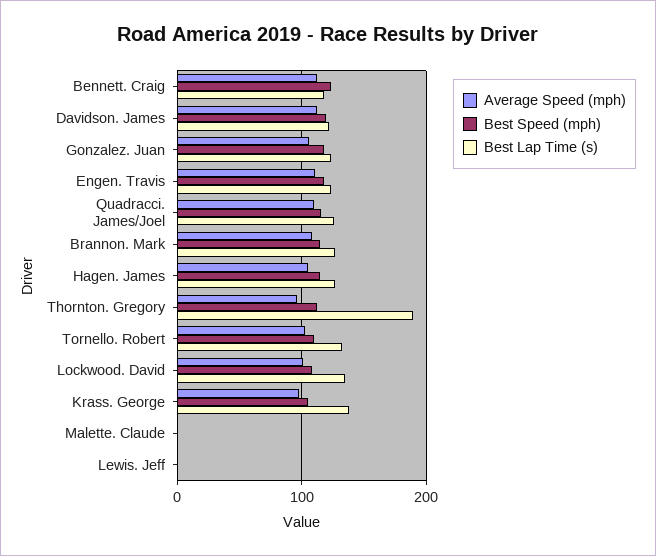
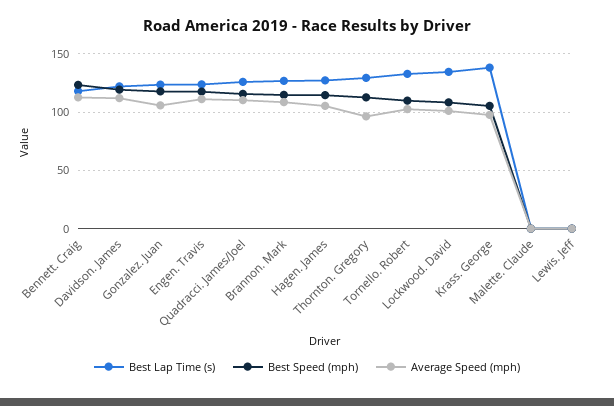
  {
    "Average Speed (mph)": {
      "Bennett. Craig": 110,
      "Davidson. James": 110,
      "Gonzalez. Juan": 110,
      "Engen. Travis": 110,
      "Quadracci. James/Joel": 110,
      "Brannon. Mark": 110,
      "Hagen. James": 110,
      "Thornton. Gregory": 100,
      "Tornello. Robert": 100,
      "Lockwood. David": 100,
      "Krass. George": 100,
      "Malette. Claude": 0,
      "Lewis. Jeff": 0
    },
    "Best Speed (mph)": {
      "Bennett. Craig": 120,
      "Davidson. James": 120,
      "Gonzalez. Juan": 120,
      "Engen. Travis": 120,
      "Quadracci. James/Joel": 120,
      "Brannon. Mark": 110,
      "Hagen. James": 110,
      "Thornton. Gregory": 110,
      "Tornello. Robert": 110,
      "Lockwood. David": 110,
      "Krass. George": 110,
      "Malette. Claude": 0,
      "Lewis. Jeff": 0
    },
    "Best Lap Time (s)": {
      "Bennett. Craig": 120,
      "Davidson. James": 120,
      "Gonzalez. Juan": 120,
      "Engen. Travis": 120,
      "Quadracci. James/Joel": 130,
      "Brannon. Mark": 130,
      "Hagen. James": 130,
-     "Thornton. Gregory": 190,
+     "Thornton. Gregory": 130,
      "Tornello. Robert": 130,
      "Lockwood. David": 130,
      "Krass. George": 140,
      "Malette. Claude": 0,
      "Lewis. Jeff": 0
    }
  }

